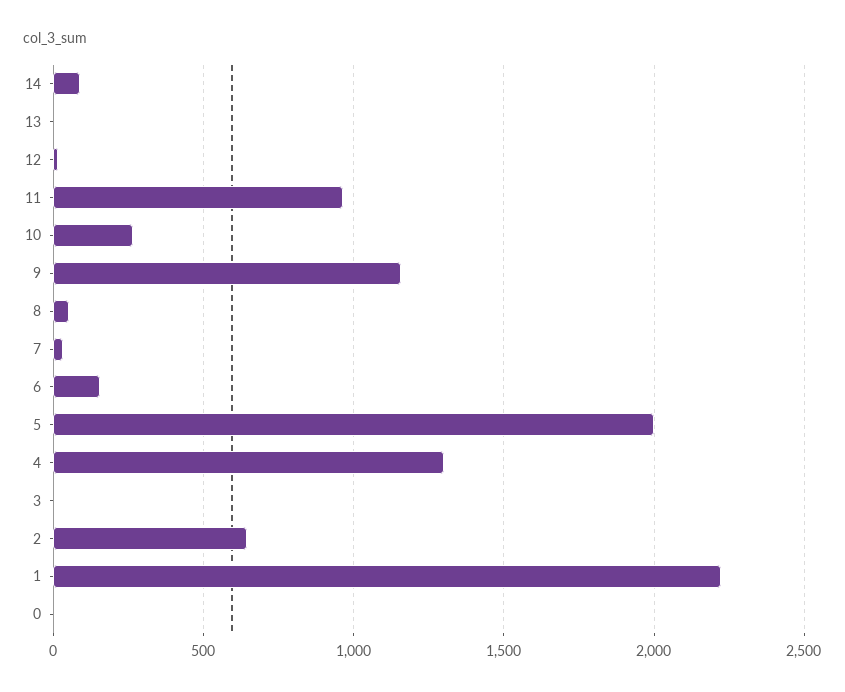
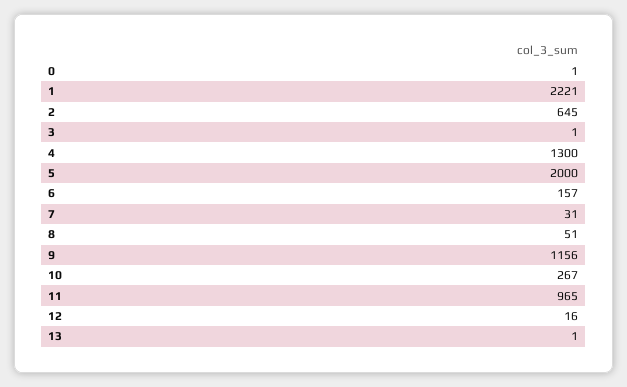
  {
-   "14": 100,
    "13": 1,
    "12": 16,
    "11": 965,
    "10": 267,
    "9": 1156,
    "8": 51,
    "7": 31,
    "6": 157,
    "5": 2000,
    "4": 1300,
    "3": 1,
    "2": 645,
    "1": 2221,
    "0": 1
  }

